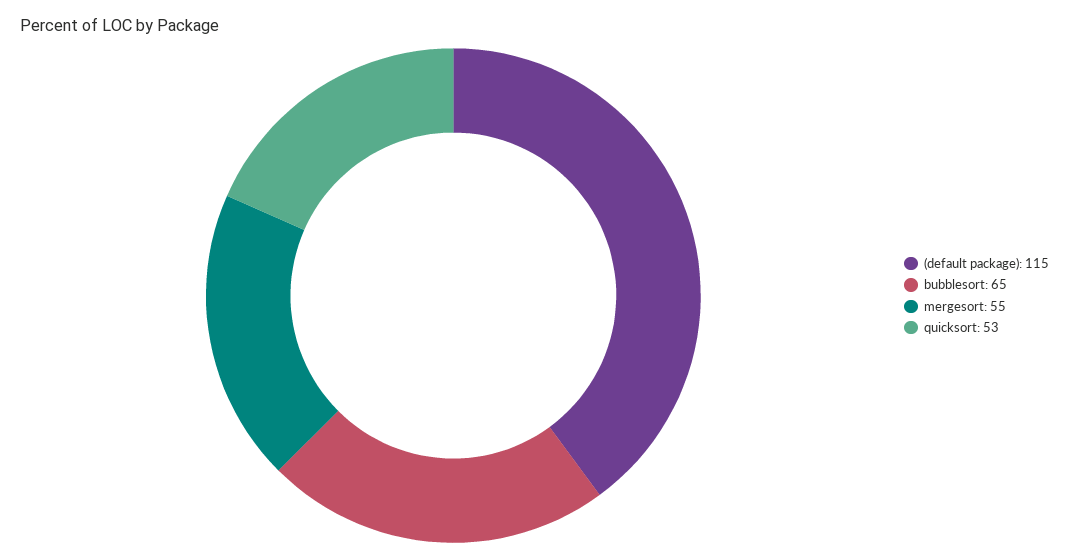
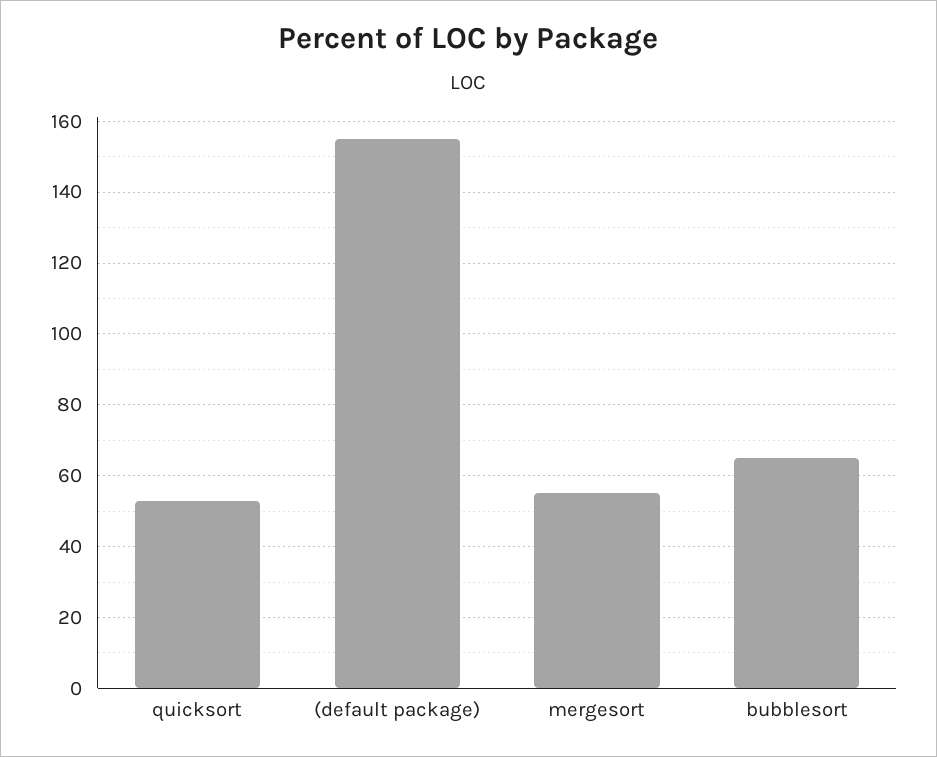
  {
-   "(default package)": 115,
+   "(default package)": 155,
    "bubblesort": 65,
    "mergesort": 55,
    "quicksort": 53
  }

